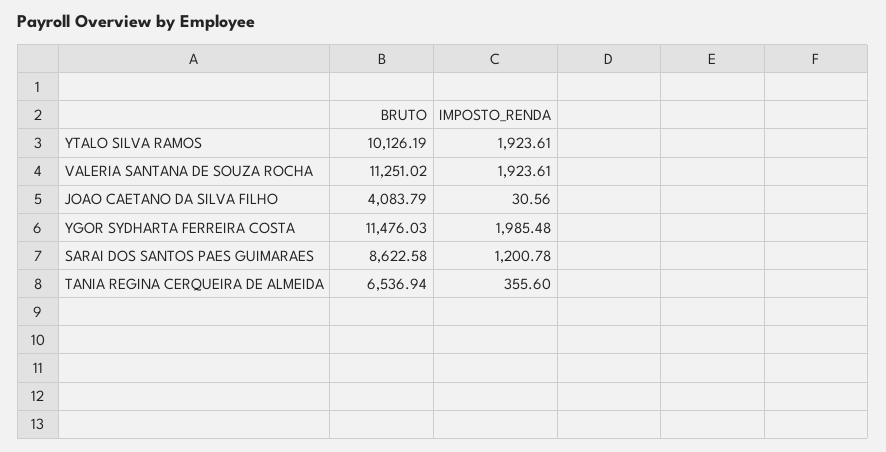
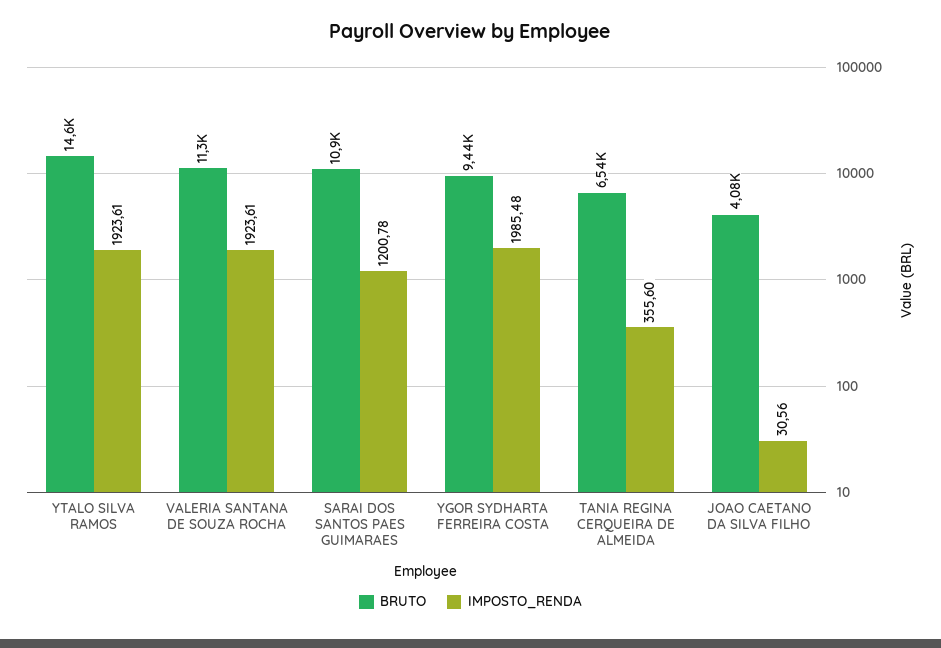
  {
    "BRUTO": {
-     "YTALO SILVA RAMOS": 10126.19,
+     "YTALO SILVA RAMOS": 14600,
      "VALERIA SANTANA DE SOUZA ROCHA": 11251.02,
      "JOAO CAETANO DA SILVA FILHO": 4083.79,
-     "YGOR SYDHARTA FERREIRA COSTA": 11476.03,
+     "YGOR SYDHARTA FERREIRA COSTA": 9440,
-     "SARAI DOS SANTOS PAES GUIMARAES": 8622.58,
+     "SARAI DOS SANTOS PAES GUIMARAES": 10900,
      "TANIA REGINA CERQUEIRA DE ALMEIDA": 6536.94
    },
    "IMPOSTO_RENDA": {
      "YTALO SILVA RAMOS": 1923.61,
      "VALERIA SANTANA DE SOUZA ROCHA": 1923.61,
      "JOAO CAETANO DA SILVA FILHO": 30.56,
      "YGOR SYDHARTA FERREIRA COSTA": 1985.48,
      "SARAI DOS SANTOS PAES GUIMARAES": 1200.78,
      "TANIA REGINA CERQUEIRA DE ALMEIDA": 355.6
    }
  }

